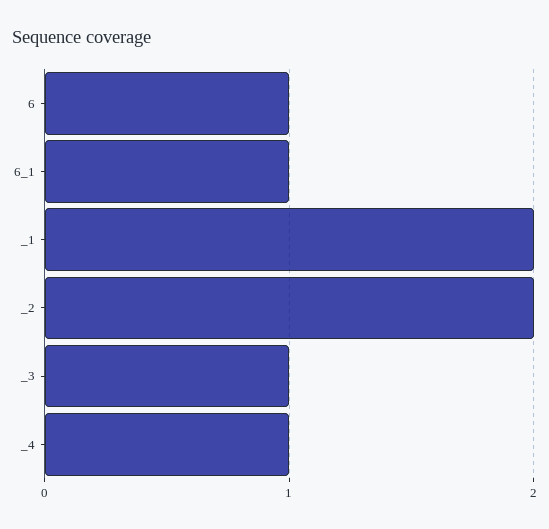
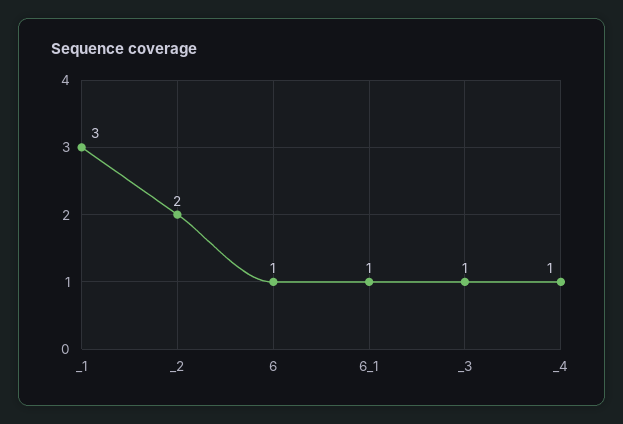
  {
    "6": 1,
    "6_1": 1,
-   "_1": 2,
+   "_1": 3,
    "_2": 2,
    "_3": 1,
    "_4": 1
  }

